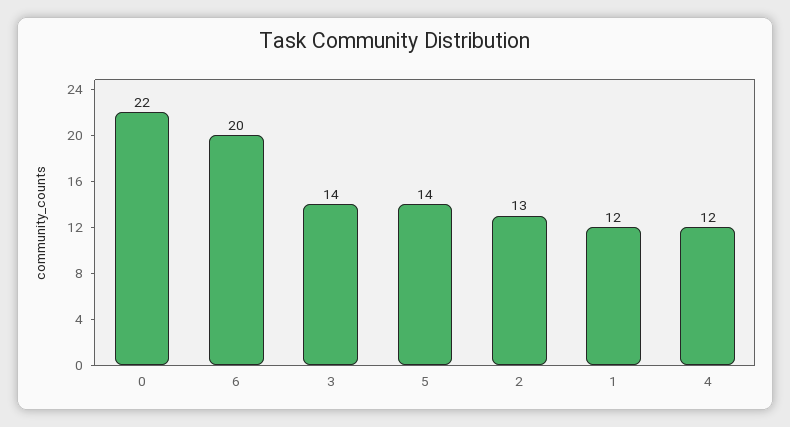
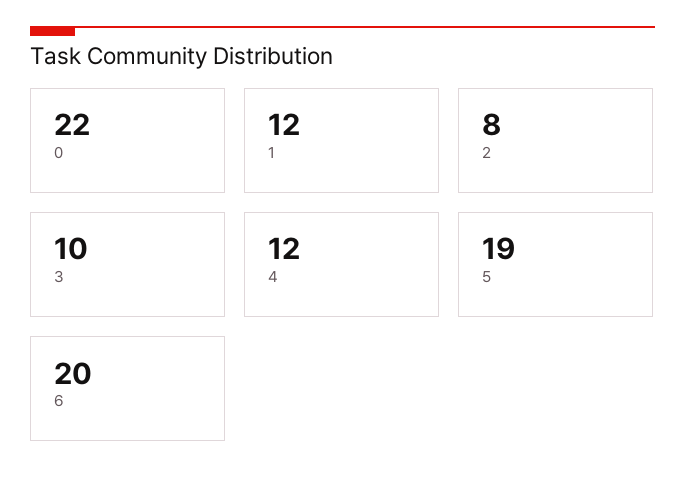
  {
    "0": 22,
    "6": 20,
-   "3": 14,
+   "3": 10,
-   "5": 14,
+   "5": 19,
-   "2": 13,
+   "2": 8,
    "1": 12,
    "4": 12
  }

